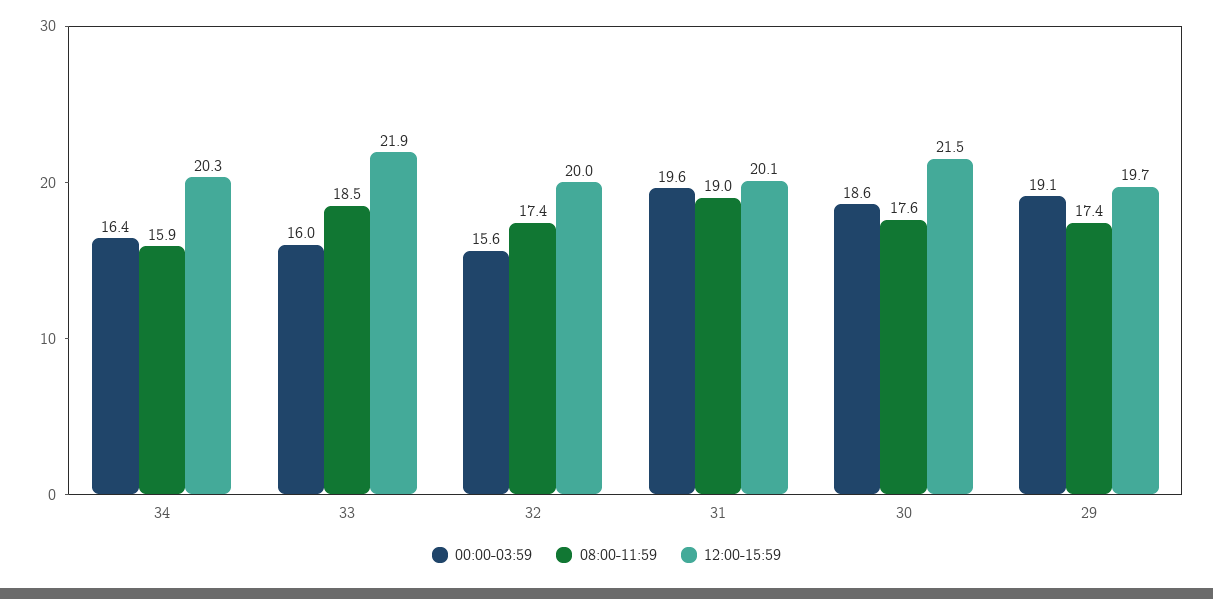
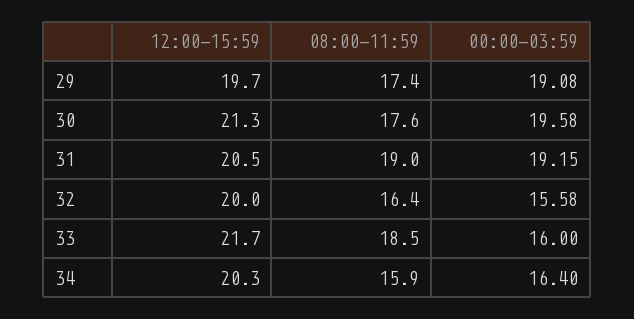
  {
    "00:00-03:59": {
      "34": 16.4,
      "33": 16,
      "32": 15.58,
-     "31": 19.6,
+     "31": 19.15,
-     "30": 18.6,
+     "30": 19.58,
      "29": 19.08
    },
    "08:00-11:59": {
      "34": 15.9,
      "33": 18.5,
-     "32": 17.4,
+     "32": 16.4,
      "31": 19,
      "30": 17.6,
      "29": 17.4
    },
    "12:00-15:59": {
      "34": 20.3,
-     "33": 21.9,
+     "33": 21.7,
      "32": 20,
-     "31": 20.1,
+     "31": 20.5,
-     "30": 21.5,
+     "30": 21.3,
      "29": 19.7
    }
  }

